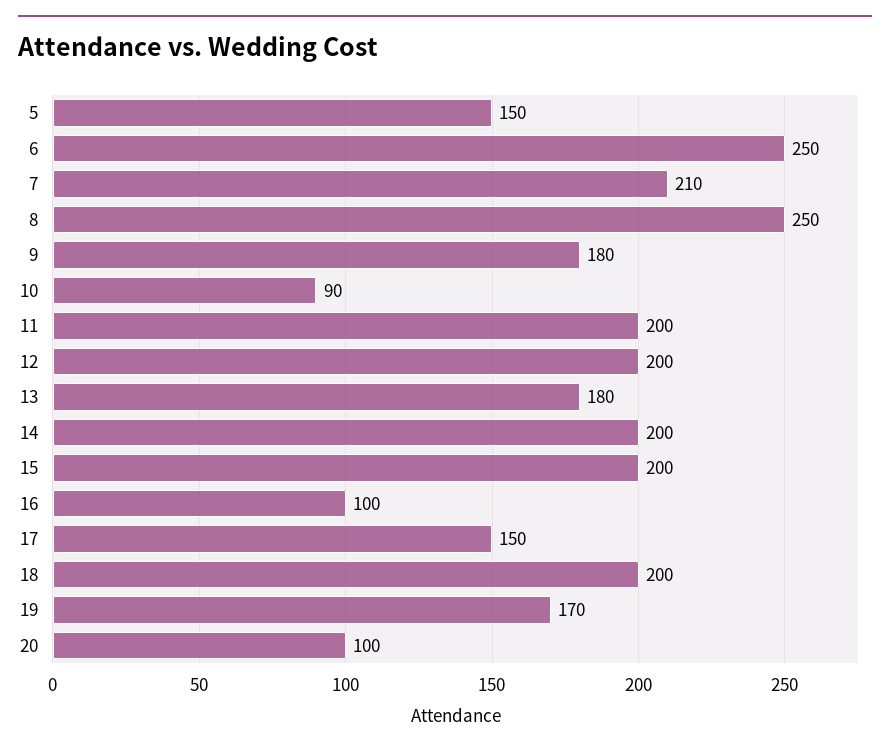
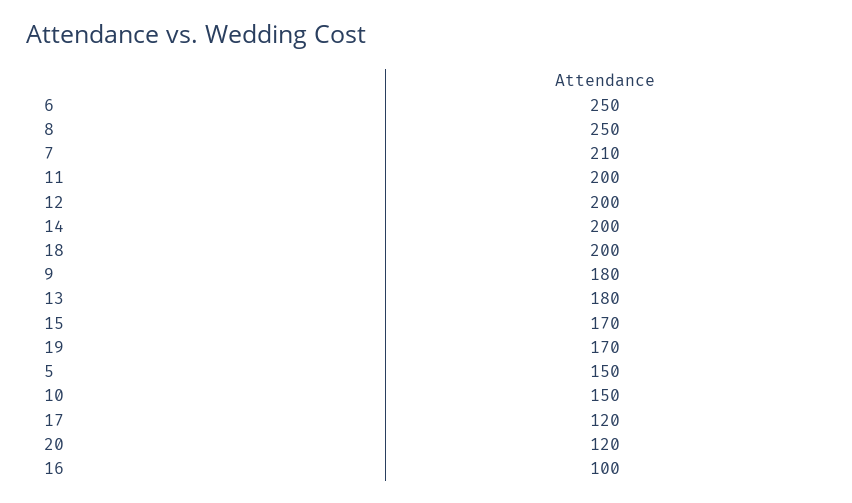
  {
    "5": 150,
    "6": 250,
    "7": 210,
    "8": 250,
    "9": 180,
-   "10": 90,
+   "10": 150,
    "11": 200,
    "12": 200,
    "13": 180,
    "14": 200,
-   "15": 200,
+   "15": 170,
    "16": 100,
-   "17": 150,
+   "17": 120,
    "18": 200,
    "19": 170,
-   "20": 100
+   "20": 120
  }

